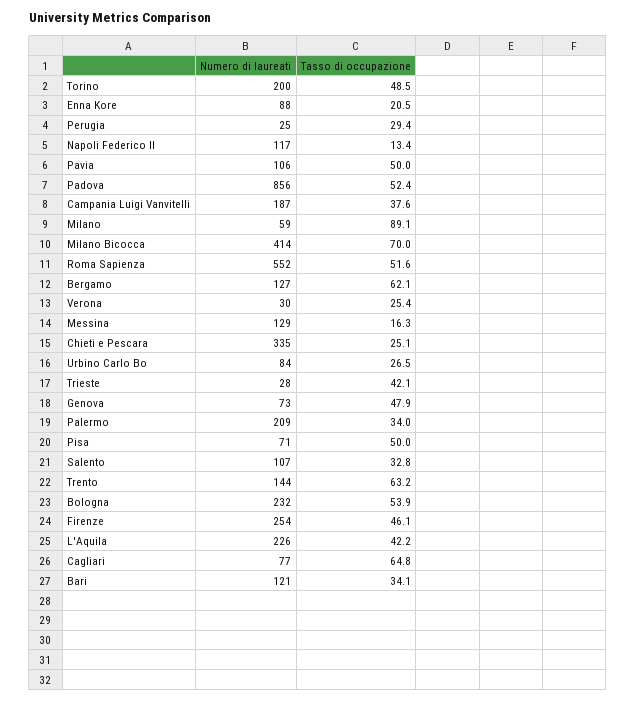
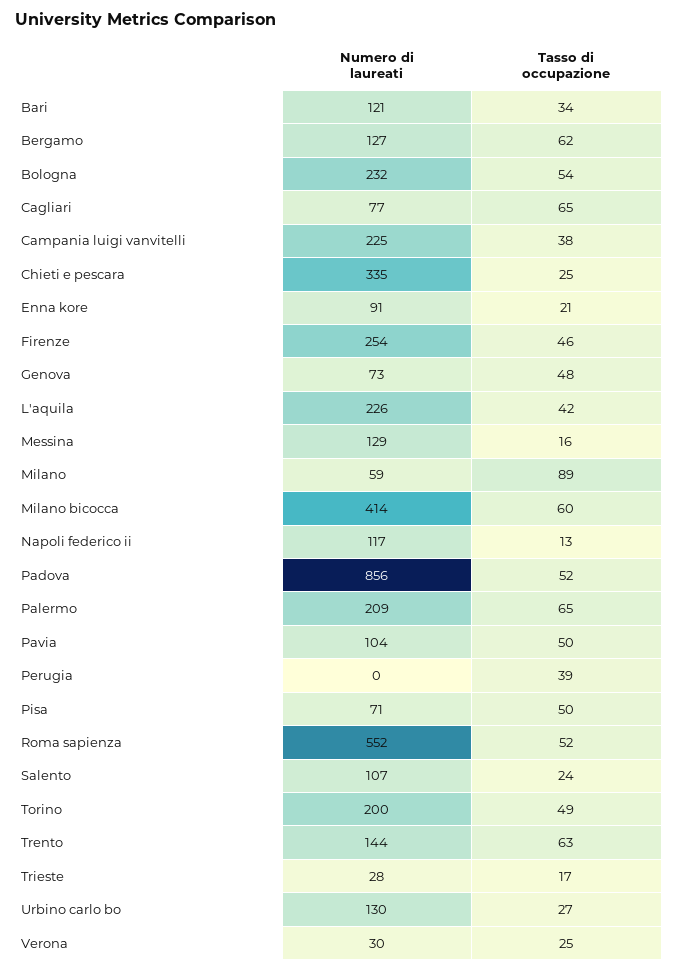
  {
    "Numero di laureati": {
      "Torino": 200,
-     "Enna Kore": 88,
+     "Enna Kore": 91,
-     "Perugia": 25,
+     "Perugia": 0,
      "Napoli Federico II": 117,
-     "Pavia": 106,
+     "Pavia": 104,
      "Padova": 856,
-     "Campania Luigi Vanvitelli": 187,
+     "Campania Luigi Vanvitelli": 225,
      "Milano": 59,
      "Milano Bicocca": 414,
      "Roma Sapienza": 552,
      "Bergamo": 127,
      "Verona": 30,
      "Messina": 129,
      "Chieti e Pescara": 335,
-     "Urbino Carlo Bo": 84,
+     "Urbino Carlo Bo": 130,
      "Trieste": 28,
      "Genova": 73,
      "Palermo": 209,
      "Pisa": 71,
      "Salento": 107,
      "Trento": 144,
      "Bologna": 232,
      "Firenze": 254,
      "L'Aquila": 226,
      "Cagliari": 77,
      "Bari": 121
    },
    "Tasso di occupazione": {
      "Torino": 48.5,
      "Enna Kore": 20.5,
-     "Perugia": 29.4,
+     "Perugia": 39,
      "Napoli Federico II": 13.4,
      "Pavia": 50,
      "Padova": 52.4,
      "Campania Luigi Vanvitelli": 37.6,
      "Milano": 89.1,
-     "Milano Bicocca": 70,
+     "Milano Bicocca": 60,
      "Roma Sapienza": 51.6,
      "Bergamo": 62.1,
      "Verona": 25.4,
      "Messina": 16.3,
      "Chieti e Pescara": 25.1,
      "Urbino Carlo Bo": 26.5,
-     "Trieste": 42.1,
+     "Trieste": 17,
      "Genova": 47.9,
-     "Palermo": 34,
+     "Palermo": 65,
      "Pisa": 50,
-     "Salento": 32.8,
+     "Salento": 24,
      "Trento": 63.2,
      "Bologna": 53.9,
      "Firenze": 46.1,
      "L'Aquila": 42.2,
      "Cagliari": 64.8,
      "Bari": 34.1
    }
  }

